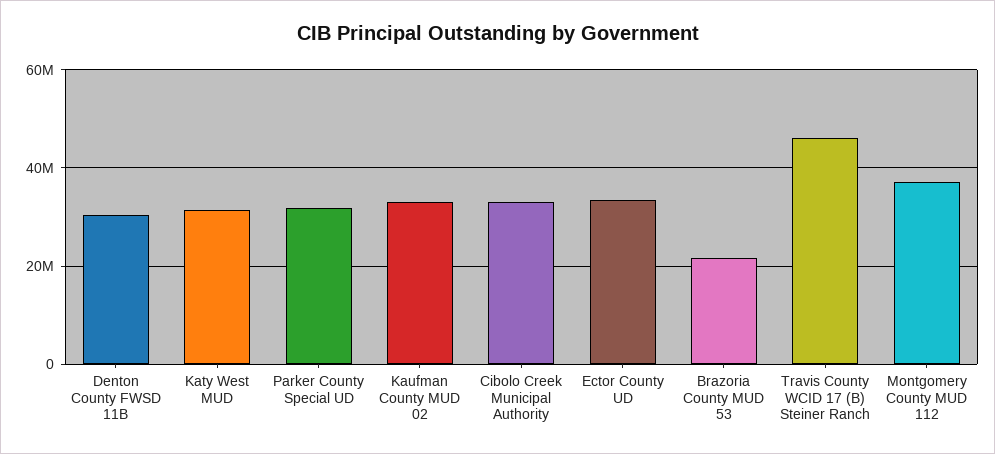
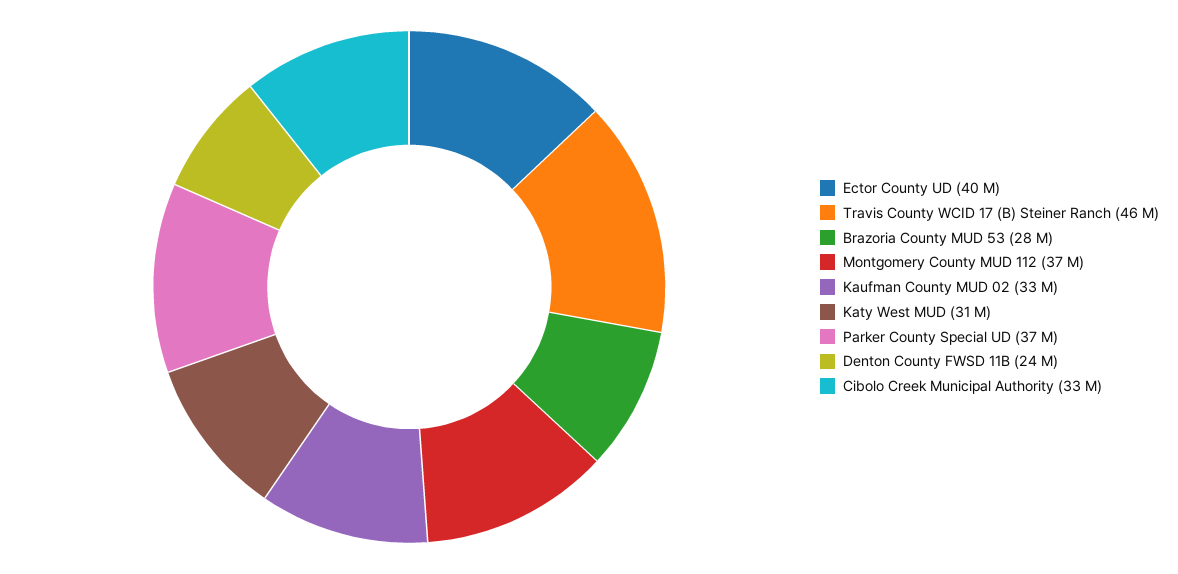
  {
-   "Denton County FWSD 11B": 30000000,
+   "Denton County FWSD 11B": 24000000,
    "Katy West MUD": 31000000,
-   "Parker County Special UD": 32000000,
+   "Parker County Special UD": 37000000,
    "Kaufman County MUD 02": 33000000,
    "Cibolo Creek Municipal Authority": 33000000,
-   "Ector County UD": 34000000,
+   "Ector County UD": 40000000,
-   "Brazoria County MUD 53": 22000000,
+   "Brazoria County MUD 53": 28000000,
    "Travis County WCID 17 (B) Steiner Ranch": 46000000,
    "Montgomery County MUD 112": 37000000
  }

